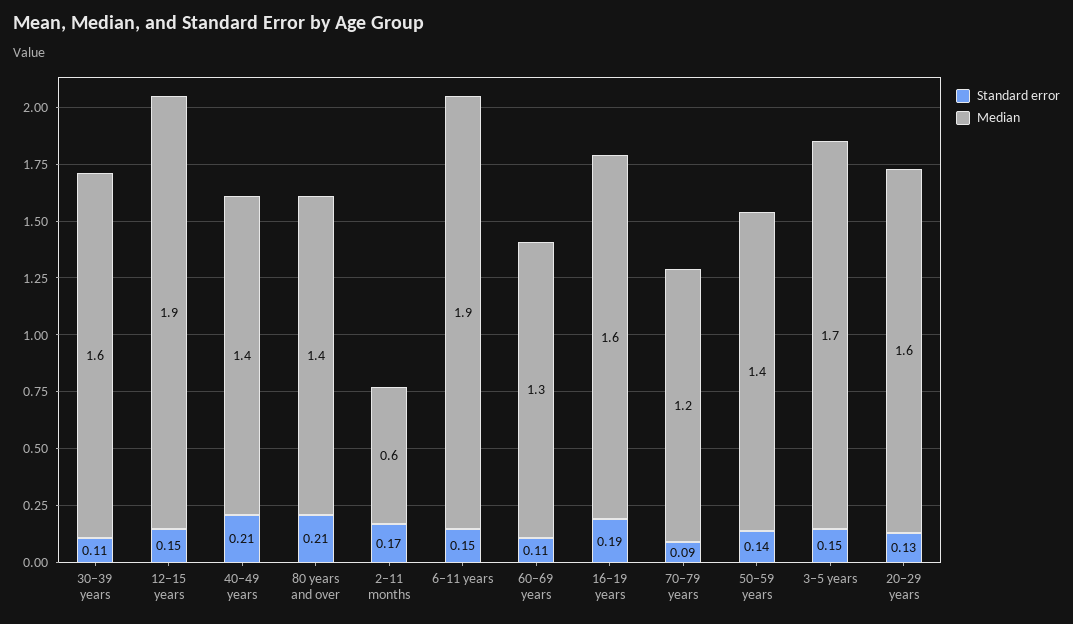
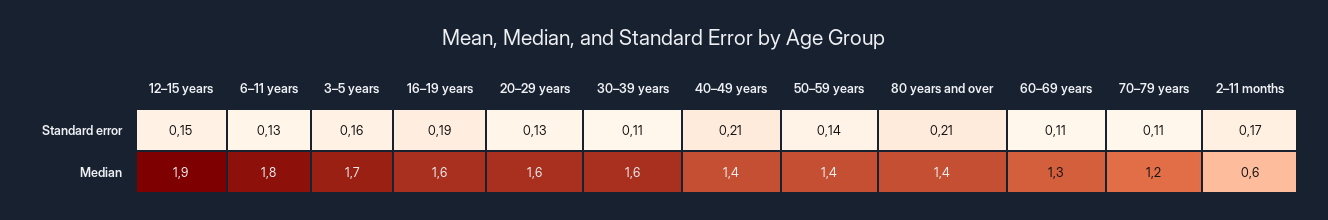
  {
    "Standard error": {
      "30–39 years": 0.11,
      "12–15 years": 0.15,
      "40–49 years": 0.21,
      "80 years and over": 0.21,
      "2–11 months": 0.17,
-     "6–11 years": 0.15,
+     "6–11 years": 0.13,
      "60–69 years": 0.11,
      "16–19 years": 0.19,
-     "70–79 years": 0.09,
+     "70–79 years": 0.11,
      "50–59 years": 0.14,
-     "3–5 years": 0.15,
+     "3–5 years": 0.16,
      "20–29 years": 0.13
    },
    "Median": {
      "30–39 years": 1.6,
      "12–15 years": 1.9,
      "40–49 years": 1.4,
      "80 years and over": 1.4,
      "2–11 months": 0.6,
-     "6–11 years": 1.9,
+     "6–11 years": 1.8,
      "60–69 years": 1.3,
      "16–19 years": 1.6,
      "70–79 years": 1.2,
      "50–59 years": 1.4,
      "3–5 years": 1.7,
      "20–29 years": 1.6
    }
  }

